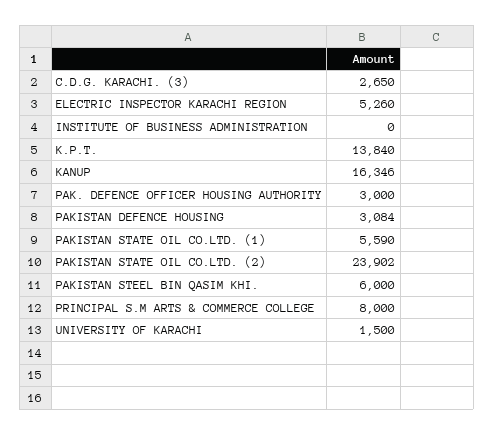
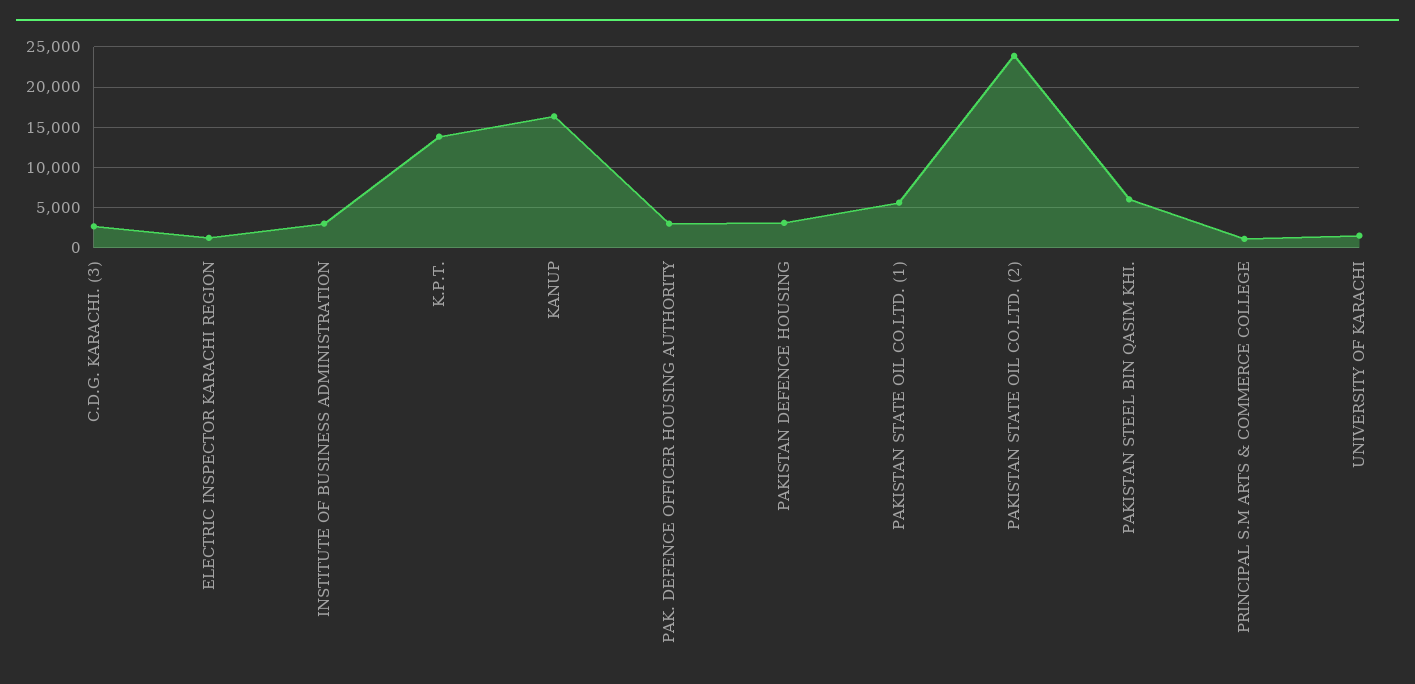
  {
    "C.D.G. KARACHI. (3)": 2650,
-   "ELECTRIC INSPECTOR KARACHI REGION": 5260,
+   "ELECTRIC INSPECTOR KARACHI REGION": 1000,
-   "INSTITUTE OF BUSINESS ADMINISTRATION": 0,
+   "INSTITUTE OF BUSINESS ADMINISTRATION": 3000,
    "K.P.T.": 13840,
    "KANUP": 16346,
    "PAK. DEFENCE OFFICER HOUSING AUTHORITY": 3000,
    "PAKISTAN DEFENCE HOUSING": 3084,
    "PAKISTAN STATE OIL CO.LTD. (1)": 5590,
    "PAKISTAN STATE OIL CO.LTD. (2)": 23902,
    "PAKISTAN STEEL BIN QASIM KHI.": 6000,
-   "PRINCIPAL S.M ARTS & COMMERCE COLLEGE": 8000,
+   "PRINCIPAL S.M ARTS & COMMERCE COLLEGE": 1000,
    "UNIVERSITY OF KARACHI": 1500
  }

